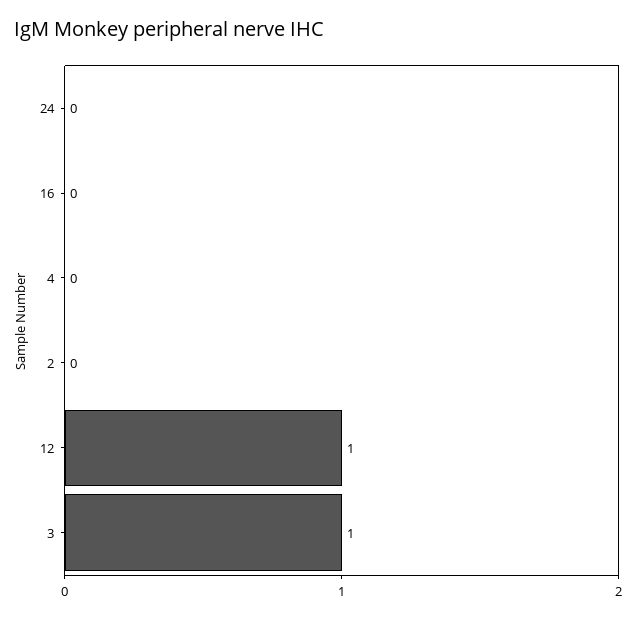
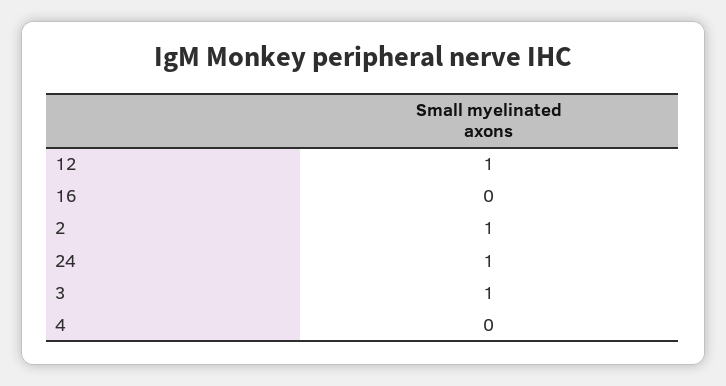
  {
-   "24": 0,
+   "24": 1,
    "16": 0,
    "4": 0,
-   "2": 0,
+   "2": 1,
    "12": 1,
    "3": 1
  }

